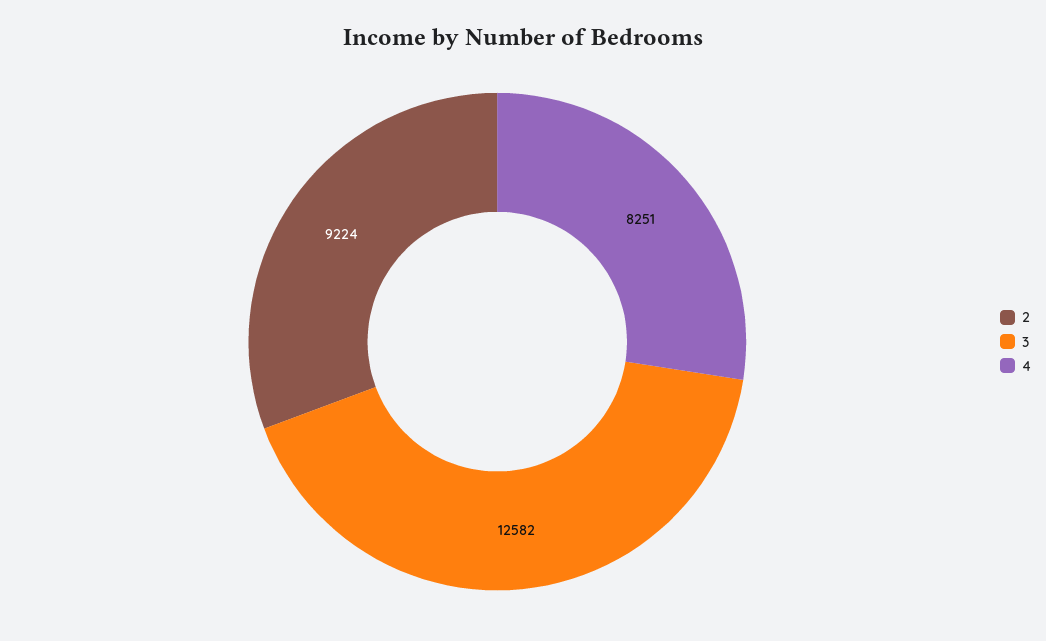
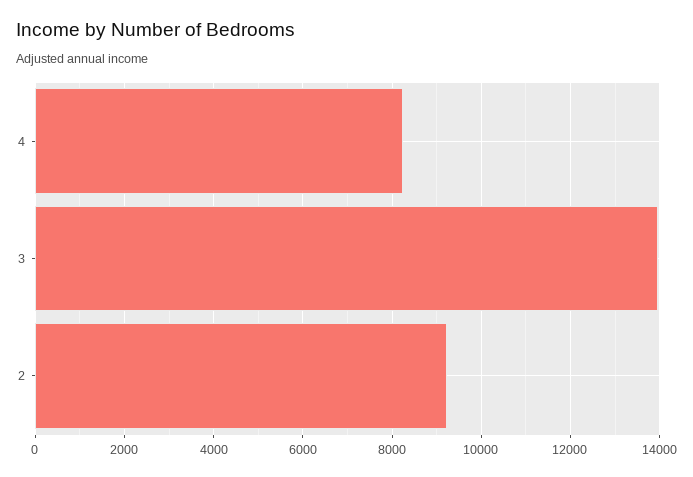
  {
    "2": 9224,
-   "3": 12582,
+   "3": 14000,
    "4": 8251
  }

